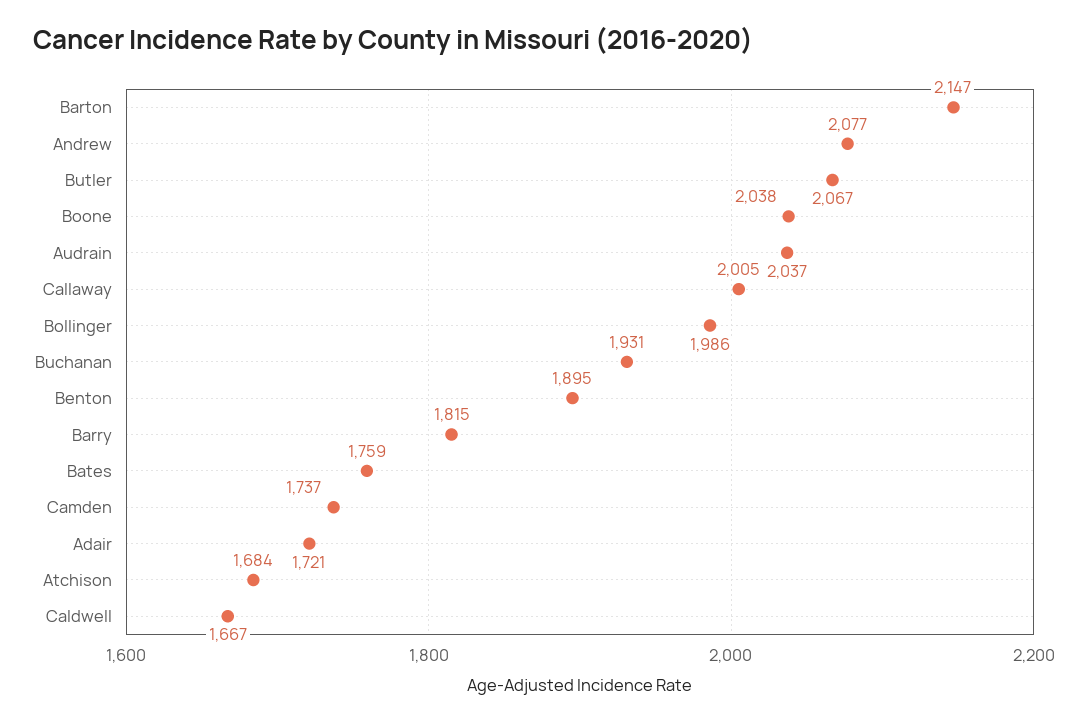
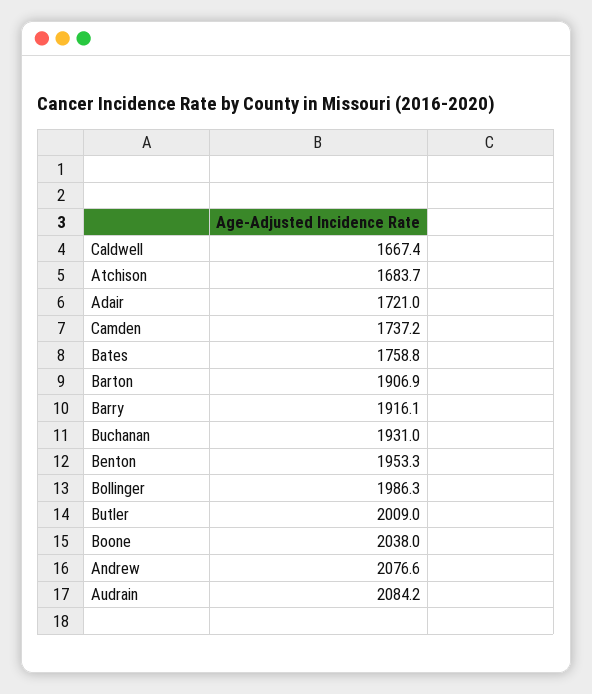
  {
-   "Barton": 2147,
+   "Barton": 1906.9,
    "Andrew": 2076.6,
-   "Butler": 2067,
+   "Butler": 2009,
    "Boone": 2038,
-   "Audrain": 2037,
+   "Audrain": 2084.2,
-   "Callaway": 2005,
    "Bollinger": 1986.3,
    "Buchanan": 1931,
-   "Benton": 1895,
+   "Benton": 1953.3,
-   "Barry": 1815,
+   "Barry": 1916.1,
    "Bates": 1758.8,
    "Camden": 1737.2,
    "Adair": 1721,
    "Atchison": 1683.7,
    "Caldwell": 1667.4
  }

